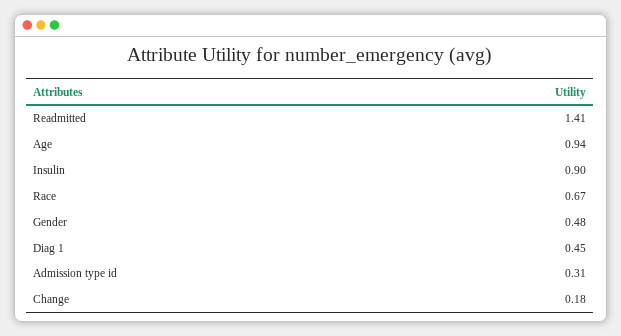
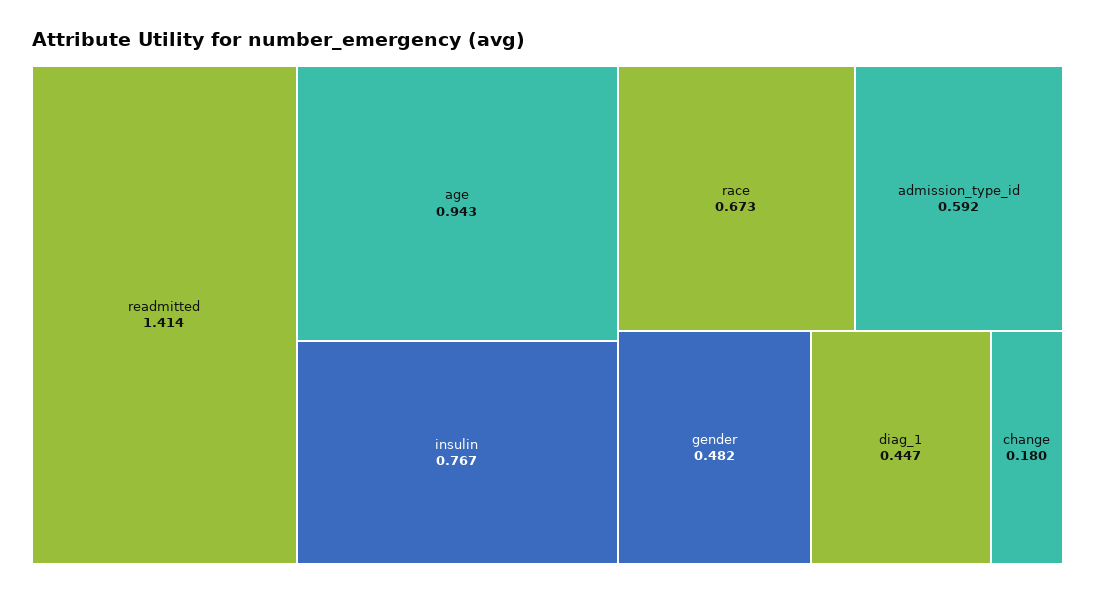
  {
    "Readmitted": 1.414,
    "Age": 0.943,
-   "Insulin": 0.9,
+   "Insulin": 0.767,
    "Race": 0.673,
    "Gender": 0.482,
    "Diag 1": 0.447,
-   "Admission type id": 0.31,
+   "Admission type id": 0.592,
    "Change": 0.18
  }

